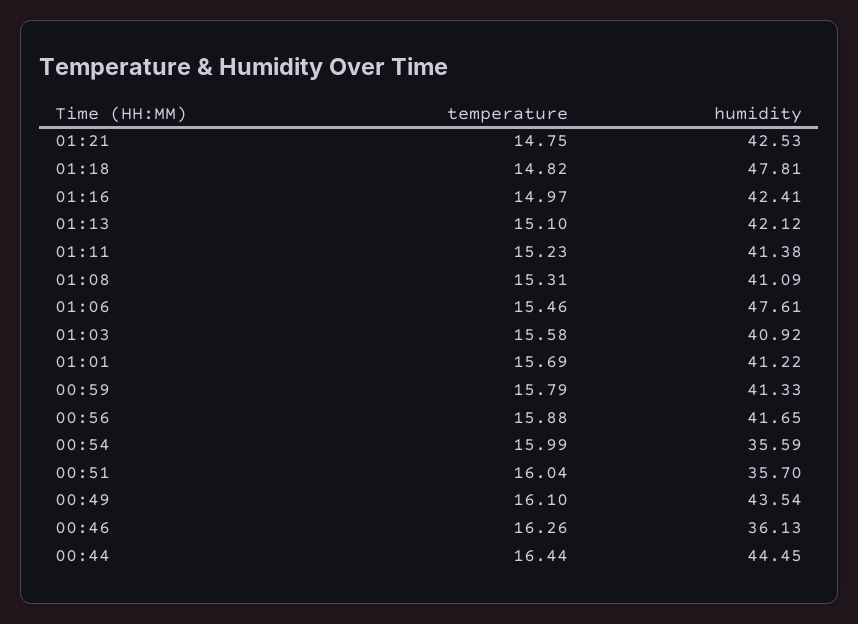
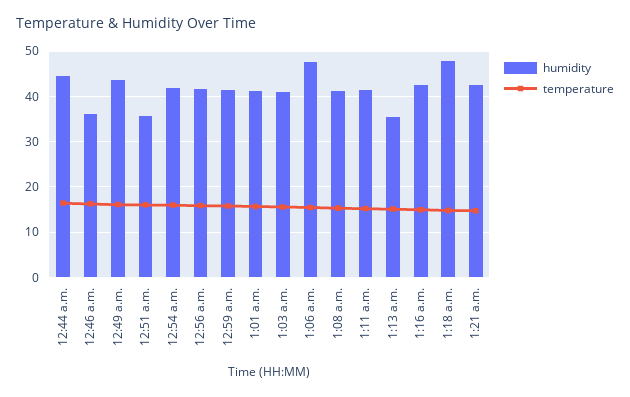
  {
    "temperature": {
      "01:21": 14.75,
      "01:18": 14.82,
      "01:16": 14.97,
      "01:13": 15.1,
      "01:11": 15.23,
      "01:08": 15.31,
      "01:06": 15.46,
      "01:03": 15.58,
      "01:01": 15.69,
      "00:59": 15.79,
      "00:56": 15.88,
      "00:54": 15.99,
      "00:51": 16.04,
      "00:49": 16.1,
      "00:46": 16.26,
      "00:44": 16.44
    },
    "humidity": {
      "01:21": 42.53,
      "01:18": 47.81,
      "01:16": 42.41,
-     "01:13": 42.12,
+     "01:13": 36,
      "01:11": 41.38,
      "01:08": 41.09,
      "01:06": 47.61,
      "01:03": 40.92,
      "01:01": 41.22,
      "00:59": 41.33,
      "00:56": 41.65,
-     "00:54": 35.59,
+     "00:54": 42,
      "00:51": 35.7,
      "00:49": 43.54,
      "00:46": 36.13,
      "00:44": 44.45
    }
  }

